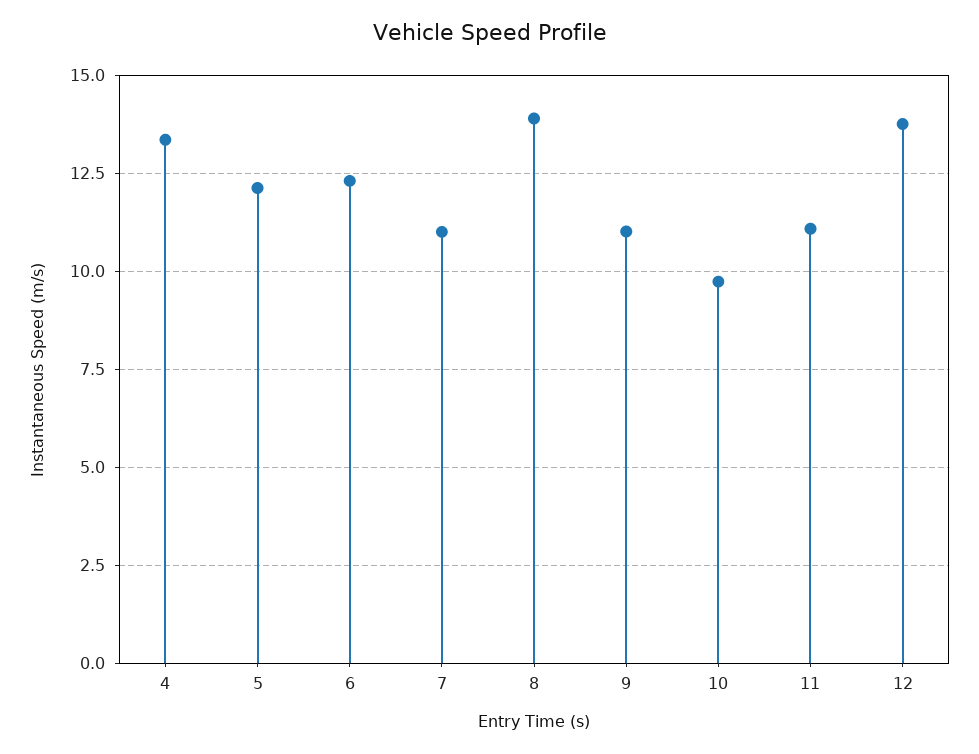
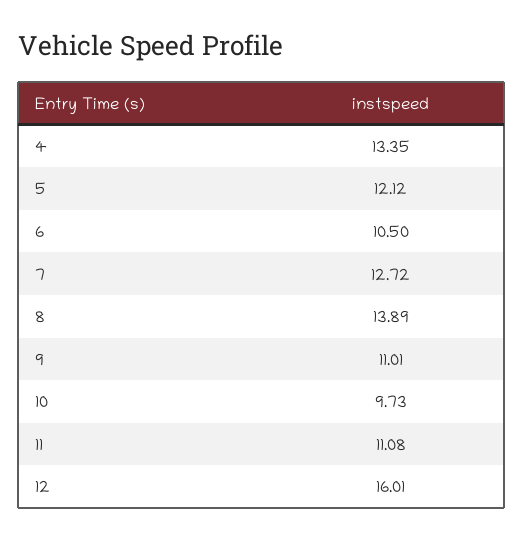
  {
    "4": 13.35,
    "5": 12.12,
-   "6": 12.25,
+   "6": 10.5,
-   "7": 11,
+   "7": 12.72,
    "8": 13.89,
    "9": 11.01,
    "10": 9.73,
    "11": 11.08,
-   "12": 13.75
+   "12": 16.01
  }

